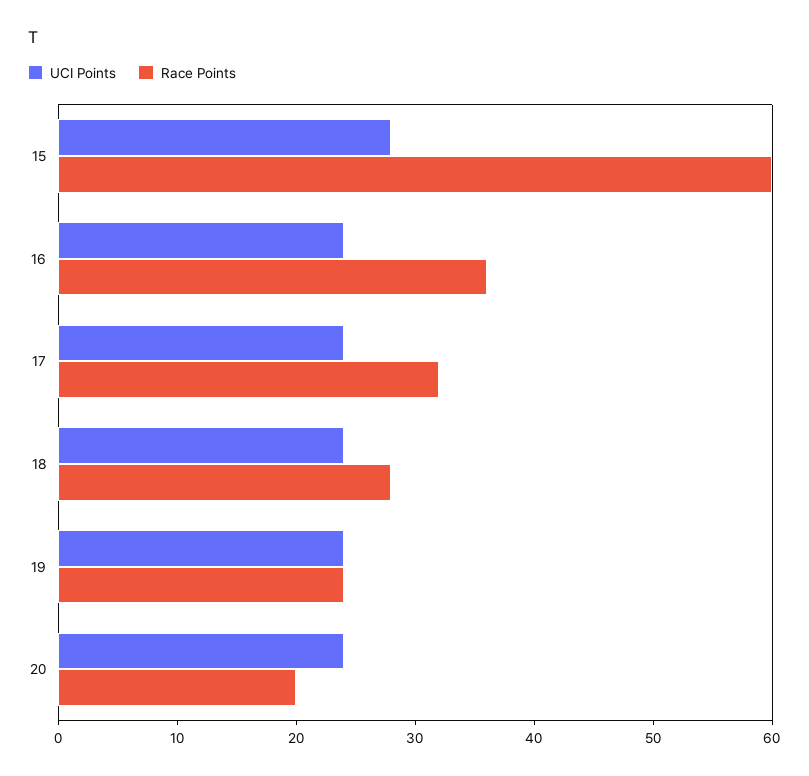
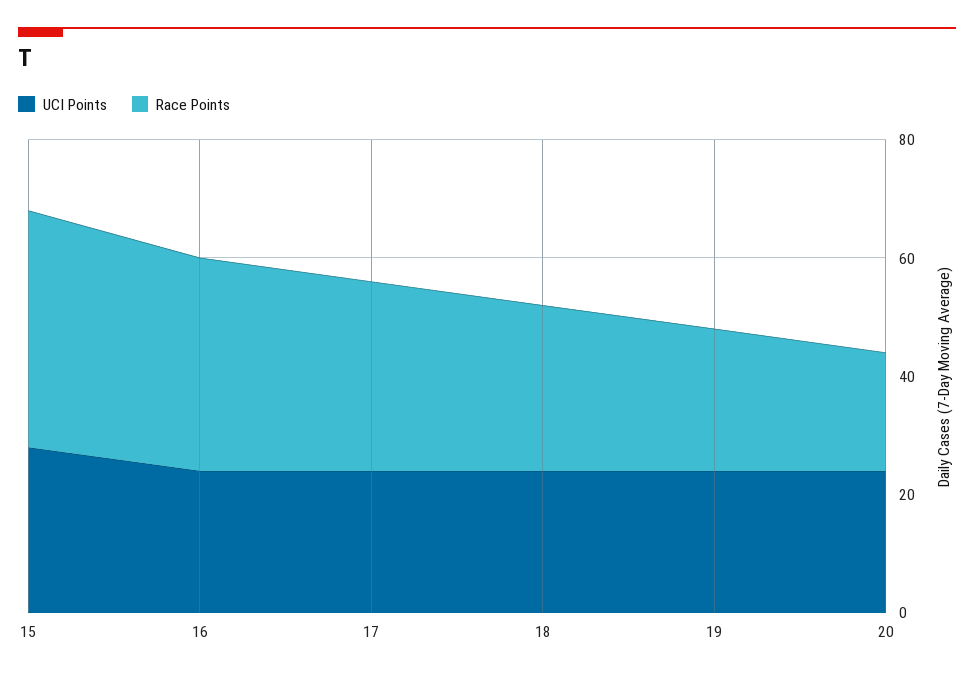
  {
    "UCI Points": {
      "15": 28,
      "16": 24,
      "17": 24,
      "18": 24,
      "19": 24,
      "20": 24
    },
    "Race Points": {
-     "15": 60,
+     "15": 40,
      "16": 36,
      "17": 32,
      "18": 28,
      "19": 24,
      "20": 20
    }
  }

